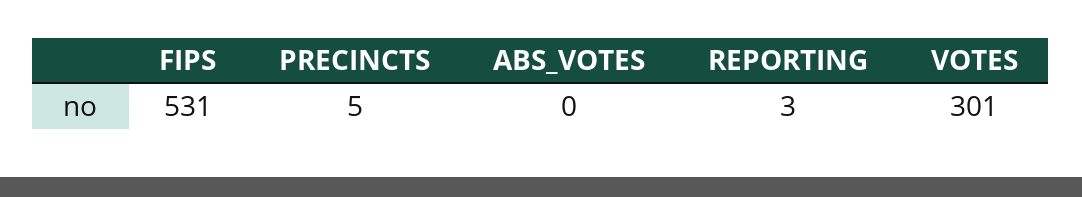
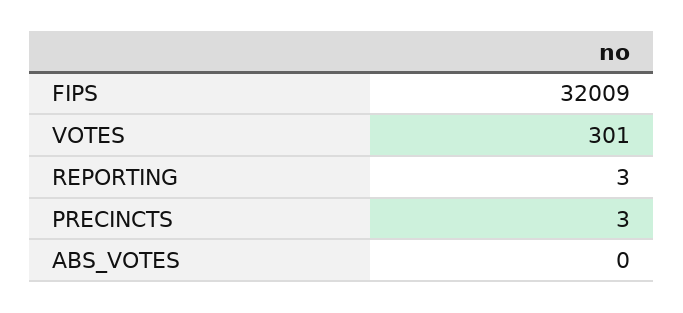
  {
-   "FIPS": 531,
+   "FIPS": 32009,
-   "PRECINCTS": 5,
+   "PRECINCTS": 3,
    "ABS_VOTES": 0,
    "REPORTING": 3,
    "VOTES": 301
  }

